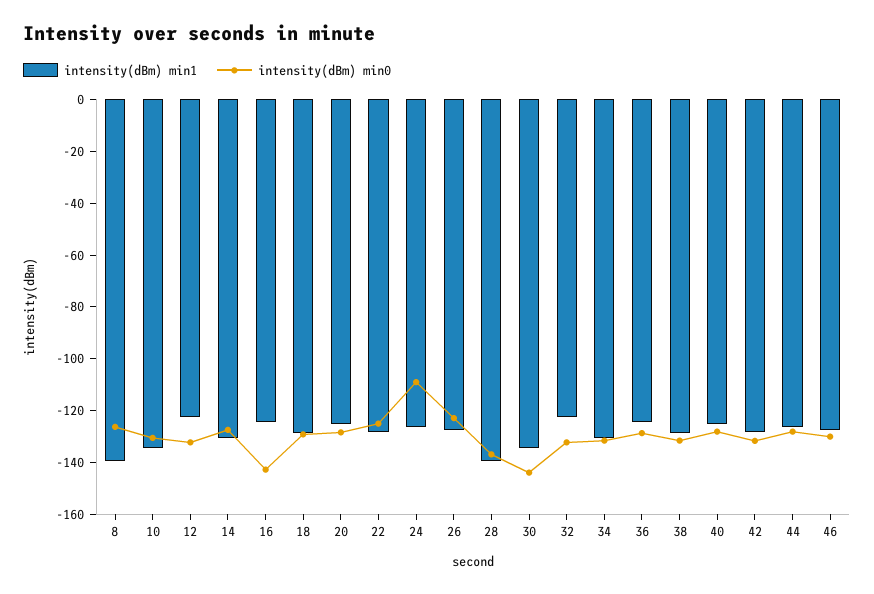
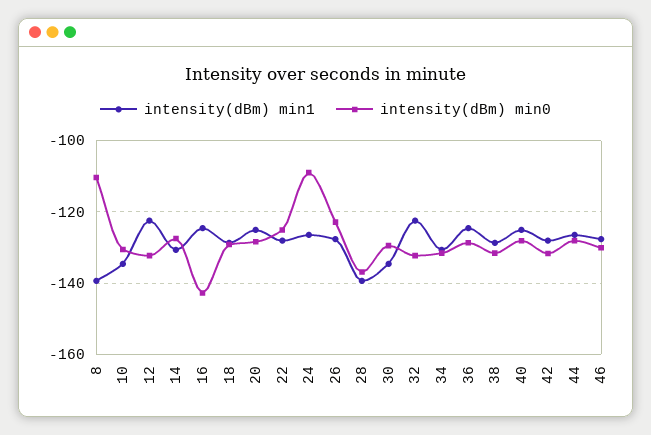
  {
    "intensity(dBm) min1": {
      "8": -140,
      "10": -134,
      "12": -122,
      "14": -130,
      "16": -124,
      "18": -128,
      "20": -126,
      "22": -128,
      "24": -126,
      "26": -128,
      "28": -140,
      "30": -134,
      "32": -122,
      "34": -130,
      "36": -124,
      "38": -128,
      "40": -126,
      "42": -128,
      "44": -126,
      "46": -128
    },
    "intensity(dBm) min0": {
-     "8": -125,
+     "8": -110,
      "10": -130,
      "12": -132,
      "14": -128,
      "16": -142,
      "18": -130,
      "20": -128,
      "22": -126,
      "24": -110,
      "26": -122,
      "28": -136,
-     "30": -145,
+     "30": -130,
      "32": -132,
      "34": -132,
      "36": -128,
      "38": -132,
      "40": -128,
      "42": -132,
      "44": -128,
      "46": -130
    }
  }

